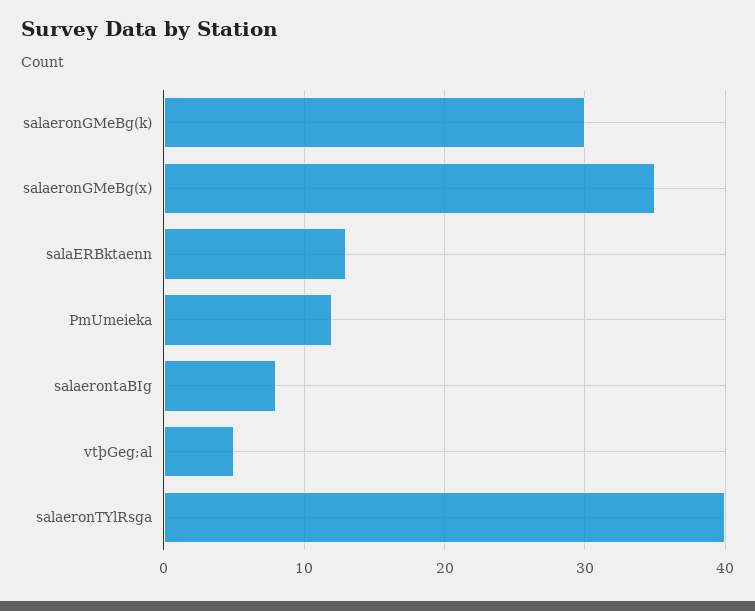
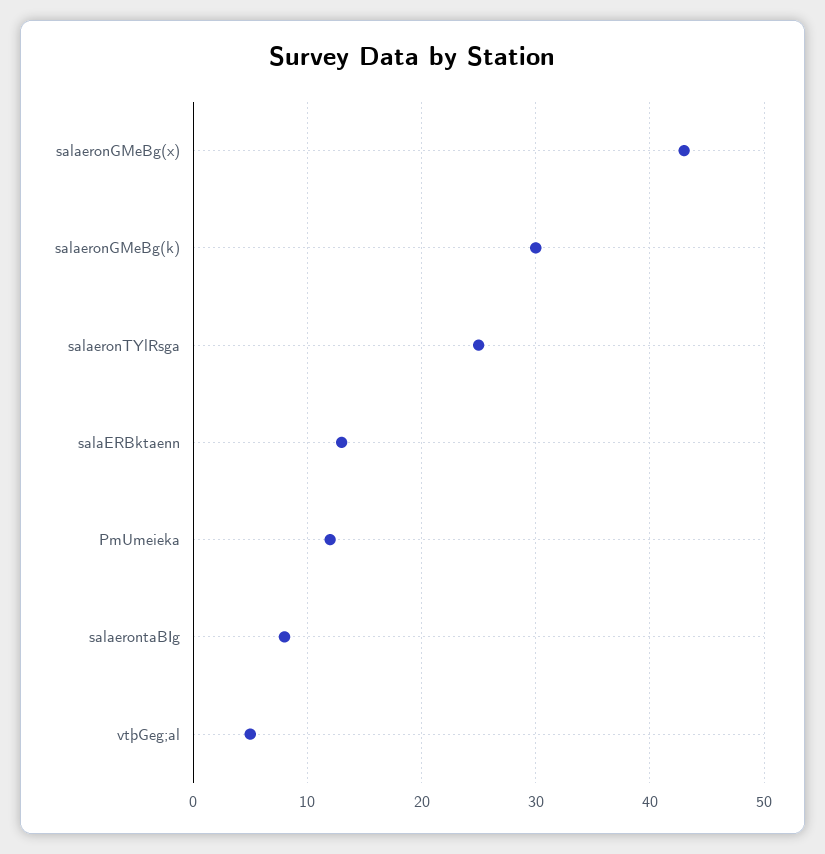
  {
    "salaeronGMeBg(k)": 30,
-   "salaeronGMeBg(x)": 35,
+   "salaeronGMeBg(x)": 43,
    "salaERBktaenn": 13,
    "PmUmeieka": 12,
    "salaerontaBIg": 8,
    "vtþGeg;al": 5,
-   "salaeronTYlRsga": 40
+   "salaeronTYlRsga": 25
  }

